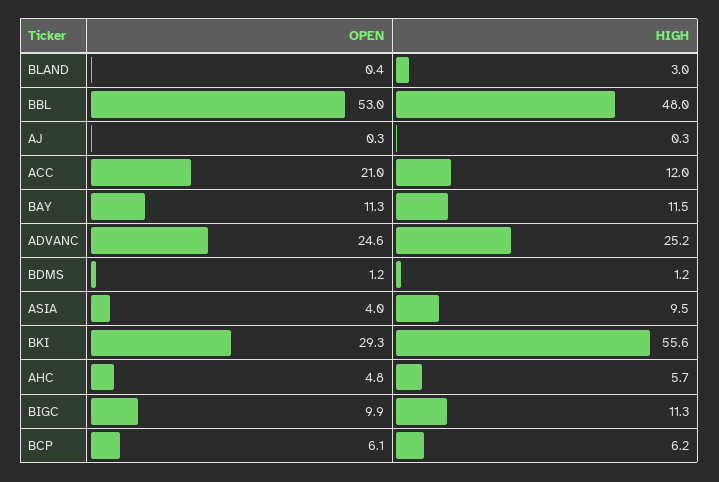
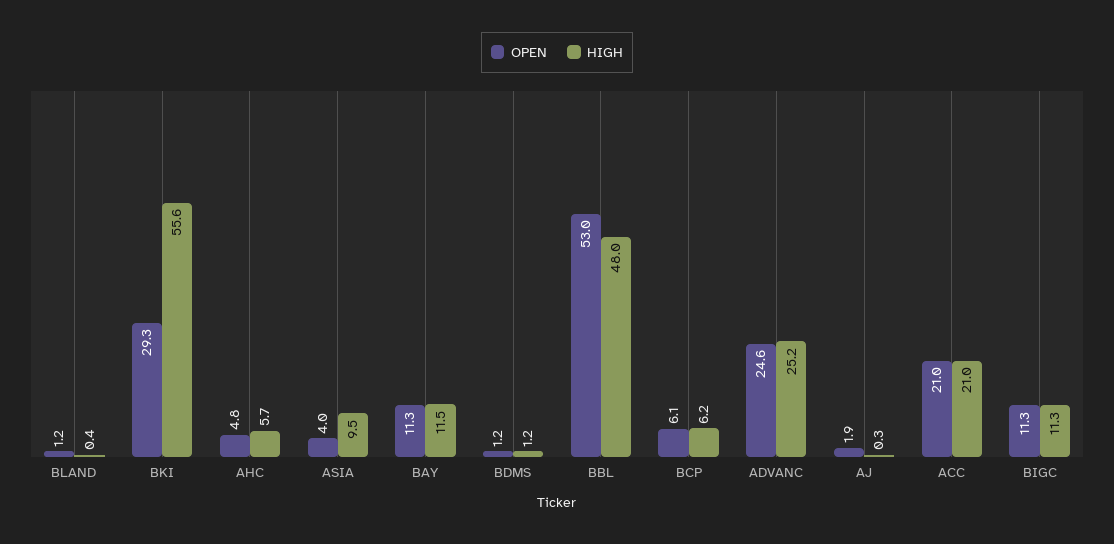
  {
    "OPEN": {
-     "BLAND": 0.4,
+     "BLAND": 1.2,
      "BBL": 53,
-     "AJ": 0.3,
+     "AJ": 1.9,
      "ACC": 21,
      "BAY": 11.3,
      "ADVANC": 24.6,
      "BDMS": 1.2,
      "ASIA": 4,
      "BKI": 29.3,
      "AHC": 4.8,
-     "BIGC": 9.9,
+     "BIGC": 11.3,
      "BCP": 6.1
    },
    "HIGH": {
-     "BLAND": 3,
+     "BLAND": 0.4,
      "BBL": 48,
      "AJ": 0.3,
-     "ACC": 12,
+     "ACC": 21,
      "BAY": 11.5,
      "ADVANC": 25.2,
      "BDMS": 1.2,
      "ASIA": 9.5,
      "BKI": 55.6,
      "AHC": 5.7,
      "BIGC": 11.3,
      "BCP": 6.2
    }
  }

